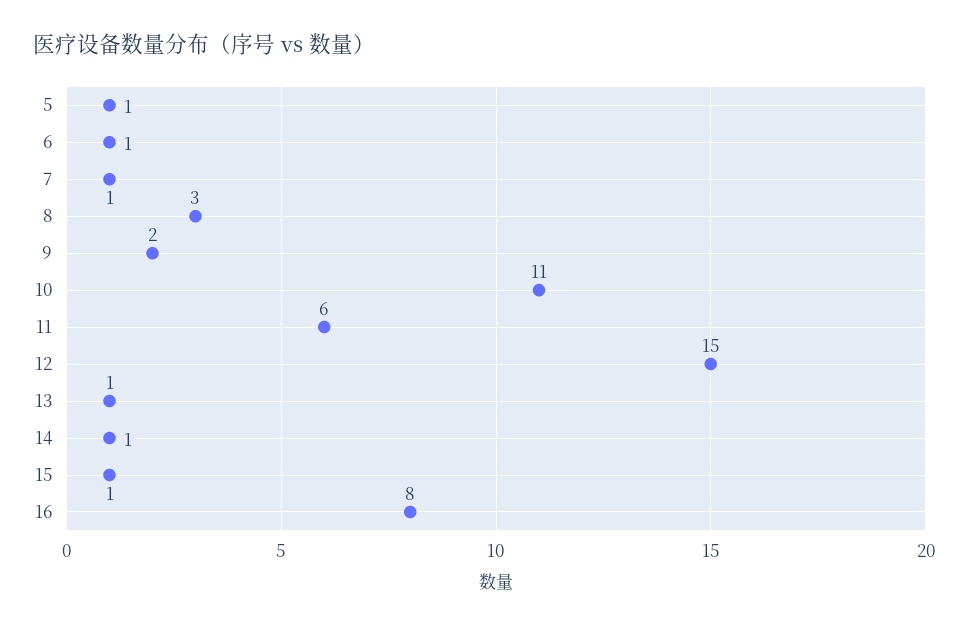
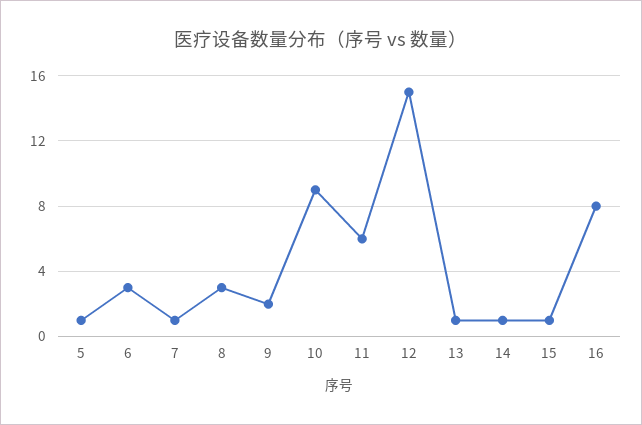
  {
    "5": 1,
-   "6": 1,
+   "6": 3,
    "7": 1,
    "8": 3,
    "9": 2,
-   "10": 11,
+   "10": 9,
    "11": 6,
    "12": 15,
    "13": 1,
    "14": 1,
    "15": 1,
    "16": 8
  }

